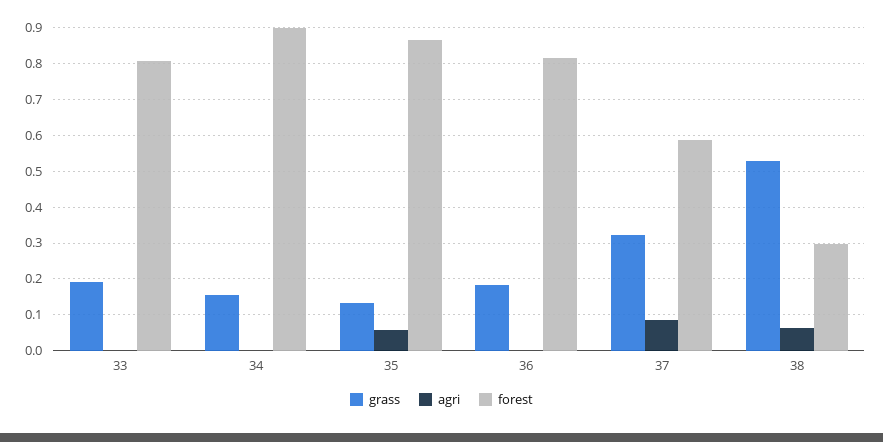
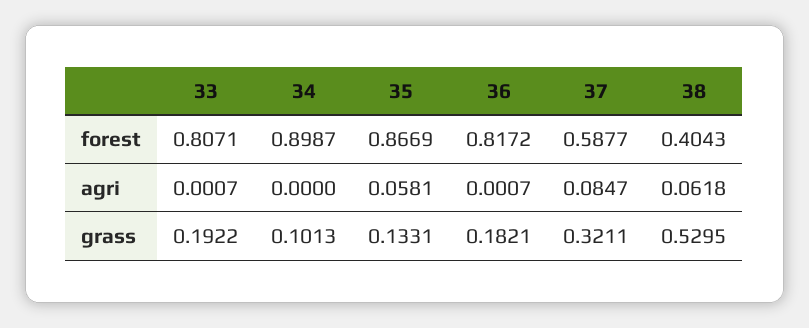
  {
    "grass": {
      "33": 0.1922,
-     "34": 0.16,
+     "34": 0.1013,
      "35": 0.1331,
      "36": 0.1821,
      "37": 0.3211,
      "38": 0.5295
    },
    "agri": {
      "33": 0.0007,
      "34": 0,
      "35": 0.0581,
      "36": 0.0007,
      "37": 0.0847,
      "38": 0.0618
    },
    "forest": {
      "33": 0.8071,
      "34": 0.8987,
      "35": 0.8669,
      "36": 0.8172,
      "37": 0.5877,
-     "38": 0.3
+     "38": 0.4043
    }
  }

